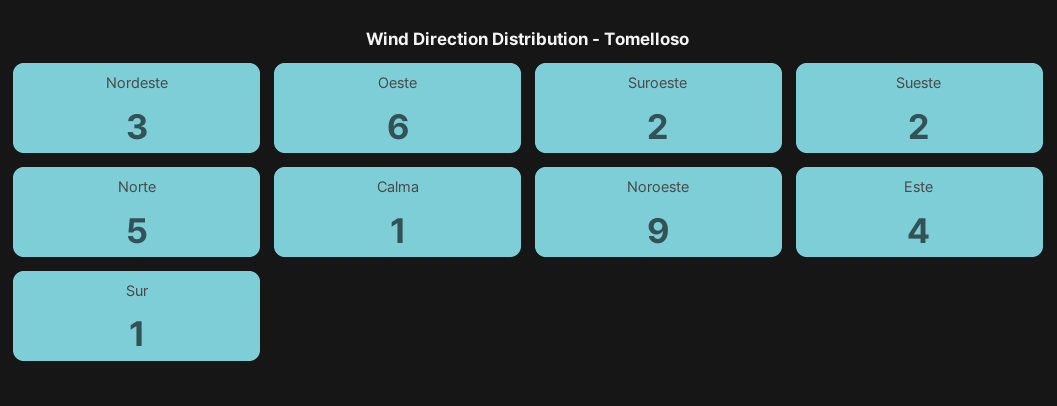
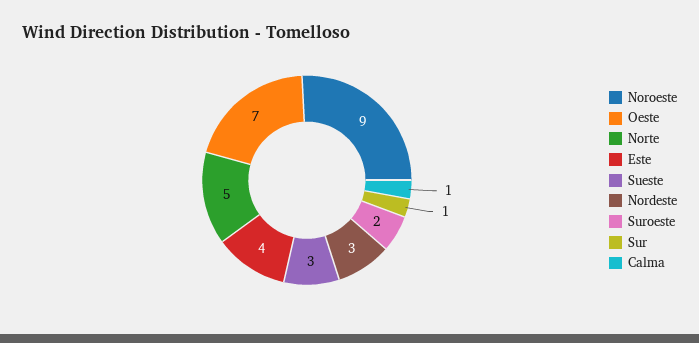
  {
    "Nordeste": 3,
-   "Oeste": 6,
+   "Oeste": 7,
    "Suroeste": 2,
-   "Sueste": 2,
+   "Sueste": 3,
    "Norte": 5,
    "Calma": 1,
    "Noroeste": 9,
    "Este": 4,
    "Sur": 1
  }

